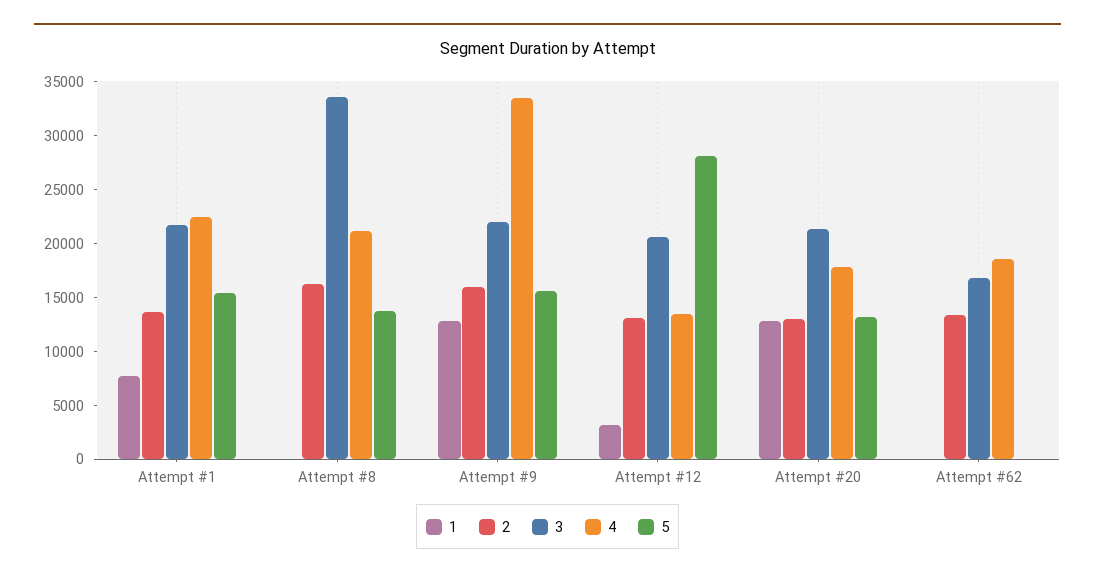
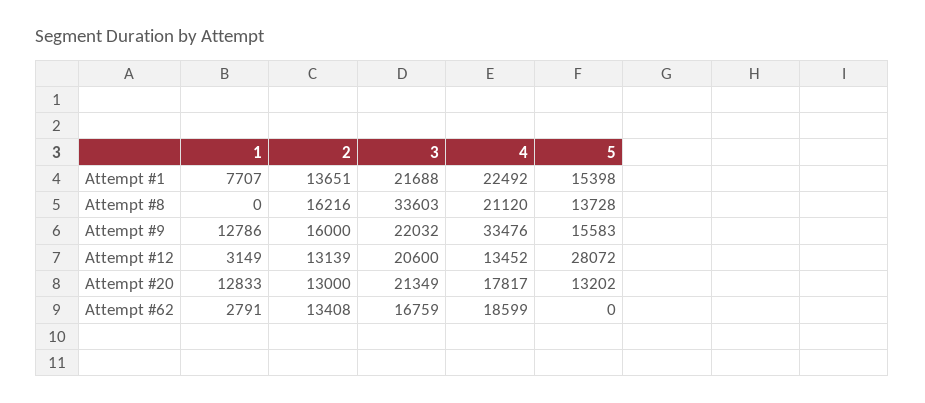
  {
    "1": {
      "Attempt #1": 7707,
      "Attempt #8": 0,
      "Attempt #9": 12786,
      "Attempt #12": 3149,
      "Attempt #20": 12833,
-     "Attempt #62": 0
+     "Attempt #62": 2791
    },
    "2": {
      "Attempt #1": 13651,
      "Attempt #8": 16216,
      "Attempt #9": 16000,
      "Attempt #12": 13139,
      "Attempt #20": 13000,
      "Attempt #62": 13408
    },
    "3": {
      "Attempt #1": 21688,
      "Attempt #8": 33603,
      "Attempt #9": 22032,
      "Attempt #12": 20600,
      "Attempt #20": 21349,
      "Attempt #62": 16759
    },
    "4": {
      "Attempt #1": 22492,
      "Attempt #8": 21120,
      "Attempt #9": 33476,
      "Attempt #12": 13452,
      "Attempt #20": 17817,
      "Attempt #62": 18599
    },
    "5": {
      "Attempt #1": 15398,
      "Attempt #8": 13728,
      "Attempt #9": 15583,
      "Attempt #12": 28072,
      "Attempt #20": 13202,
      "Attempt #62": 0
    }
  }

